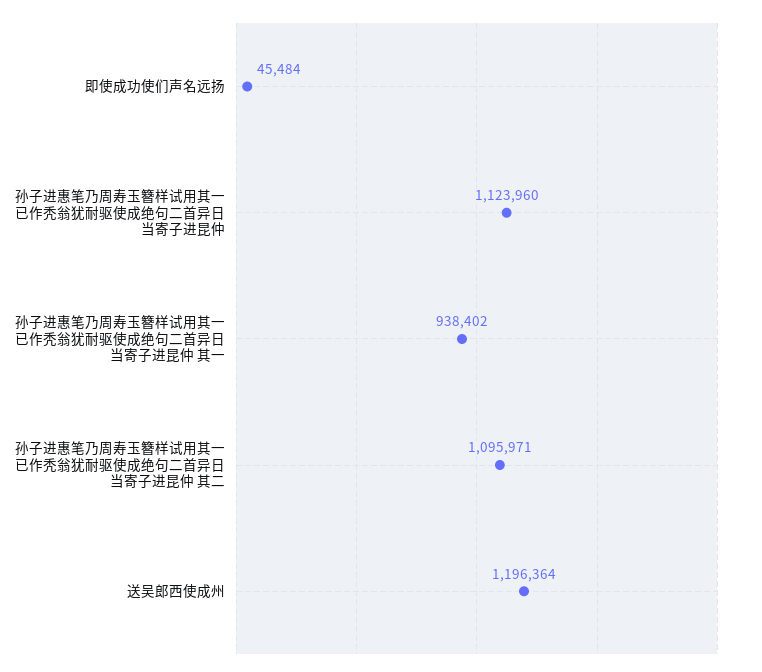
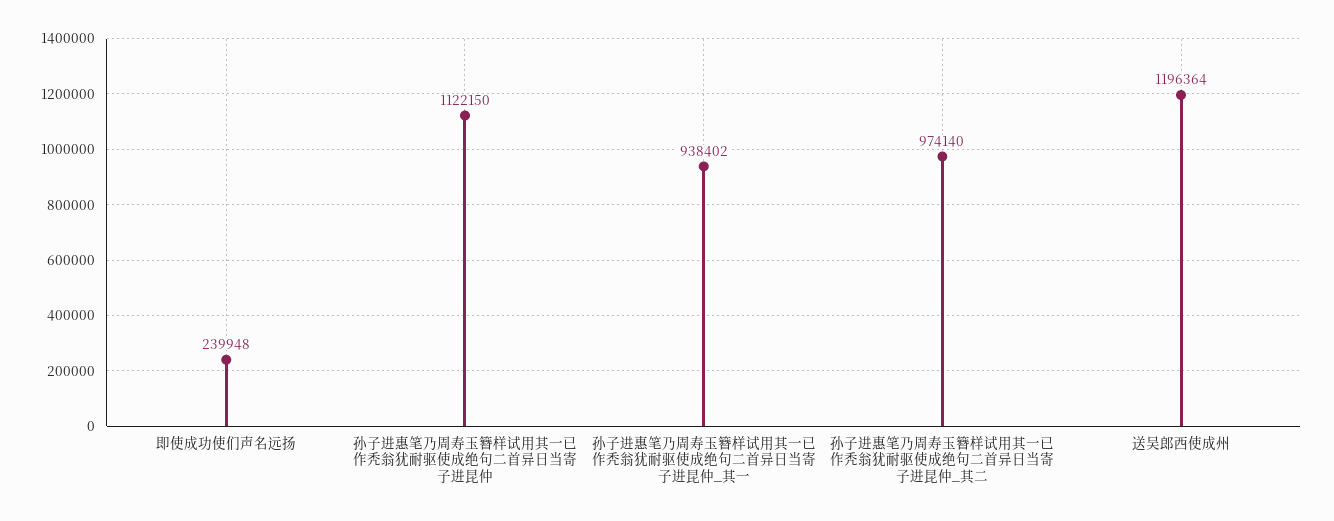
  {
-   "即使成功使们声名远扬": 45484,
+   "即使成功使们声名远扬": 239948,
-   "孙子进惠笔乃周寿玉簪样试用其一已作秃翁犹耐驱使成绝句二首异日当寄子进昆仲": 1123960,
+   "孙子进惠笔乃周寿玉簪样试用其一已作秃翁犹耐驱使成绝句二首异日当寄子进昆仲": 1122150,
    "孙子进惠笔乃周寿玉簪样试用其一已作秃翁犹耐驱使成绝句二首异日当寄子进昆仲 其一": 938402,
-   "孙子进惠笔乃周寿玉簪样试用其一已作秃翁犹耐驱使成绝句二首异日当寄子进昆仲 其二": 1095971,
+   "孙子进惠笔乃周寿玉簪样试用其一已作秃翁犹耐驱使成绝句二首异日当寄子进昆仲 其二": 974140,
    "送吴郎西使成州": 1196364
  }

